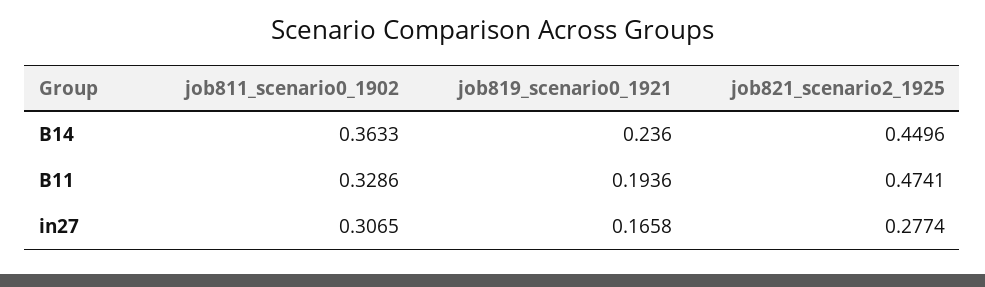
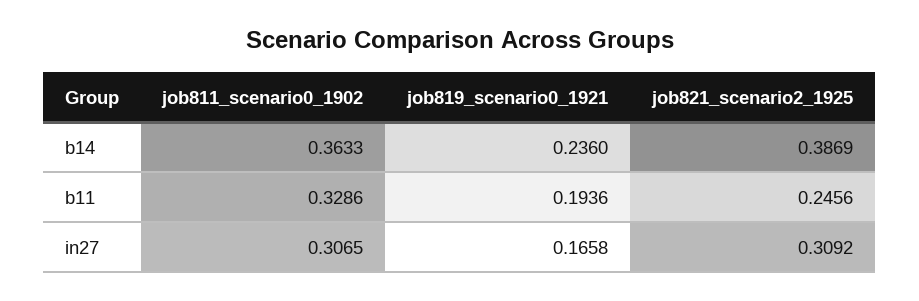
  {
    "job811_scenario0_1902": {
      "B14": 0.3633,
      "B11": 0.3286,
      "in27": 0.3065
    },
    "job819_scenario0_1921": {
      "B14": 0.236,
      "B11": 0.1936,
      "in27": 0.1658
    },
    "job821_scenario2_1925": {
-     "B14": 0.4496,
+     "B14": 0.3869,
-     "B11": 0.4741,
+     "B11": 0.2456,
-     "in27": 0.2774
+     "in27": 0.3092
    }
  }

